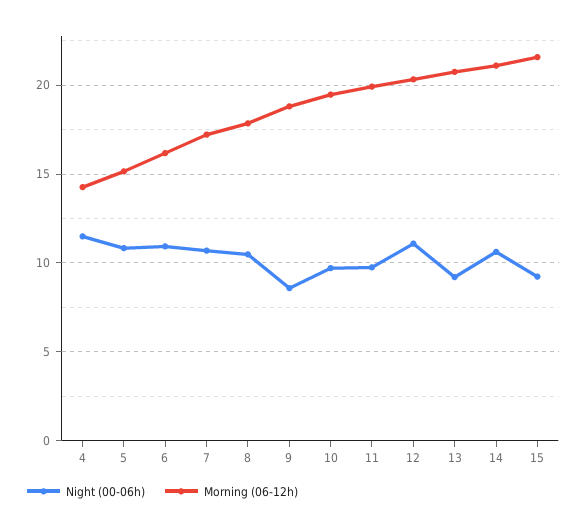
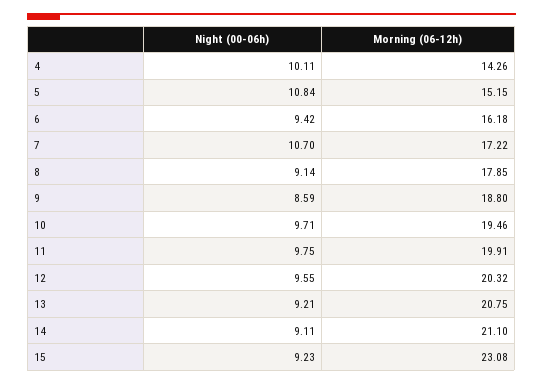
  {
    "Night (00-06h)": {
-     "4": 11.5,
+     "4": 10.11,
      "5": 10.84,
-     "6": 11,
+     "6": 9.42,
      "7": 10.7,
-     "8": 10.5,
+     "8": 9.14,
      "9": 8.59,
      "10": 9.71,
      "11": 9.75,
-     "12": 11,
+     "12": 9.55,
      "13": 9.21,
-     "14": 10.5,
+     "14": 9.11,
      "15": 9.23
    },
    "Morning (06-12h)": {
      "4": 14.26,
      "5": 15.15,
      "6": 16.18,
      "7": 17.22,
      "8": 17.85,
      "9": 18.8,
      "10": 19.46,
      "11": 19.91,
      "12": 20.32,
      "13": 20.75,
      "14": 21.1,
-     "15": 21.5
+     "15": 23.08
    }
  }

